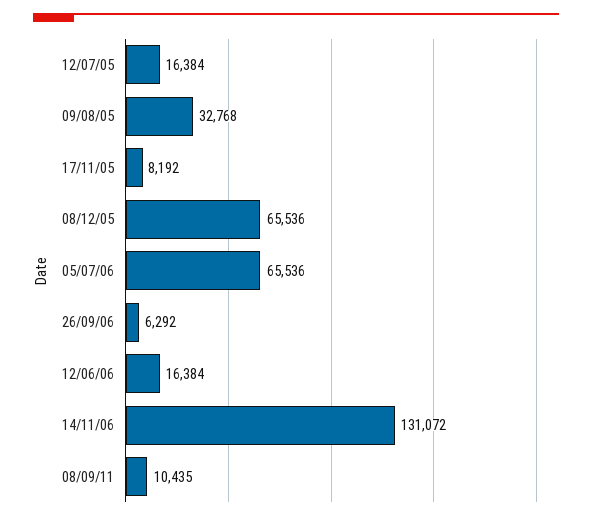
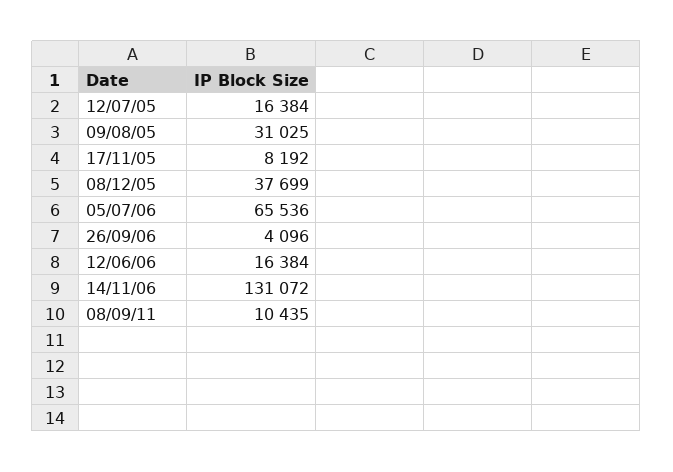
  {
    "12/07/05": 16384,
-   "09/08/05": 32768,
+   "09/08/05": 31025,
    "17/11/05": 8192,
-   "08/12/05": 65536,
+   "08/12/05": 37699,
    "05/07/06": 65536,
-   "26/09/06": 6292,
+   "26/09/06": 4096,
    "12/06/06": 16384,
    "14/11/06": 131072,
    "08/09/11": 10435
  }

